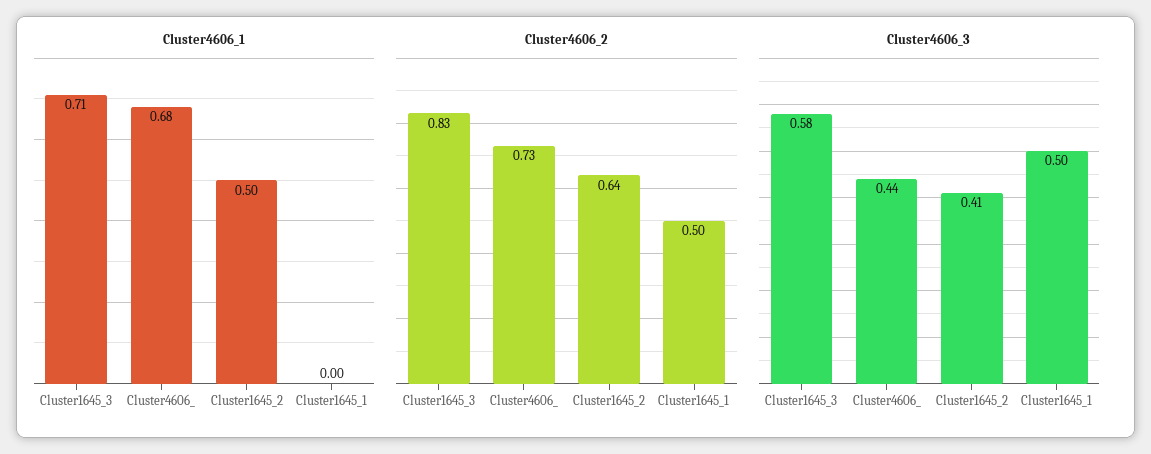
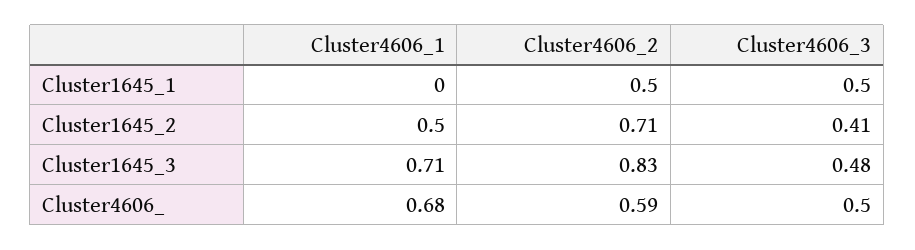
  {
    "Cluster4606_1": {
      "Cluster1645_3": 0.71,
      "Cluster4606_": 0.68,
      "Cluster1645_2": 0.5,
      "Cluster1645_1": 0
    },
    "Cluster4606_2": {
      "Cluster1645_3": 0.83,
-     "Cluster4606_": 0.73,
+     "Cluster4606_": 0.59,
-     "Cluster1645_2": 0.64,
+     "Cluster1645_2": 0.71,
      "Cluster1645_1": 0.5
    },
    "Cluster4606_3": {
-     "Cluster1645_3": 0.58,
+     "Cluster1645_3": 0.48,
-     "Cluster4606_": 0.44,
+     "Cluster4606_": 0.5,
      "Cluster1645_2": 0.41,
      "Cluster1645_1": 0.5
    }
  }

